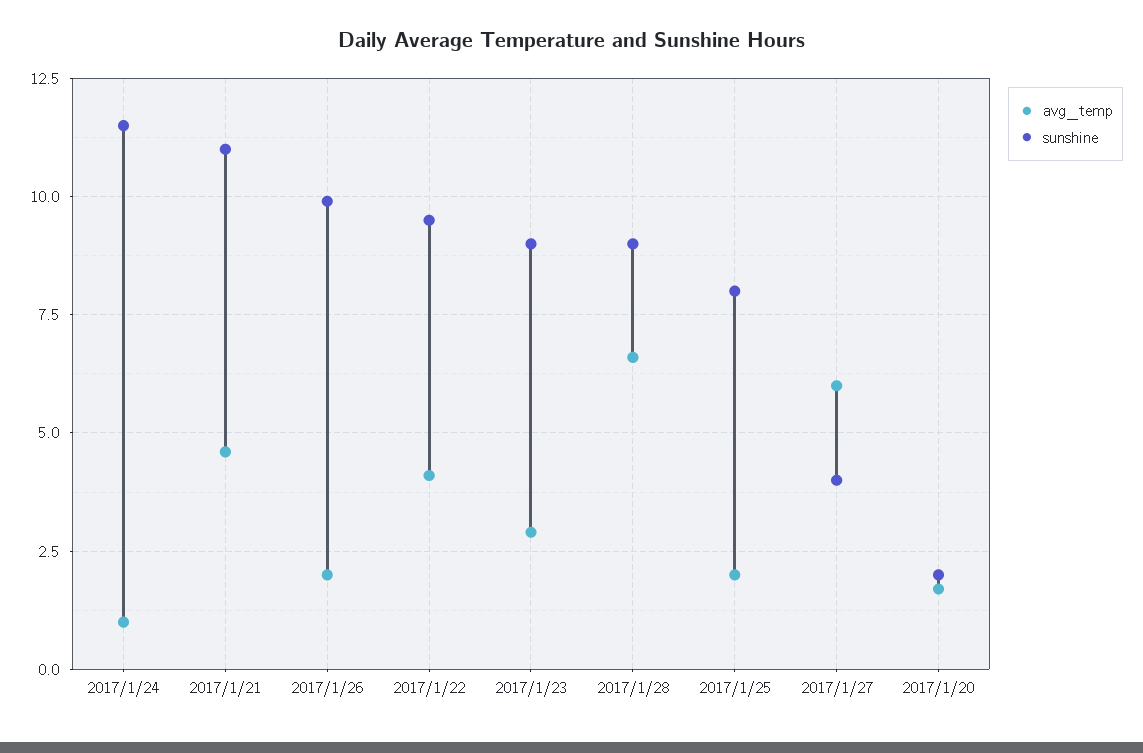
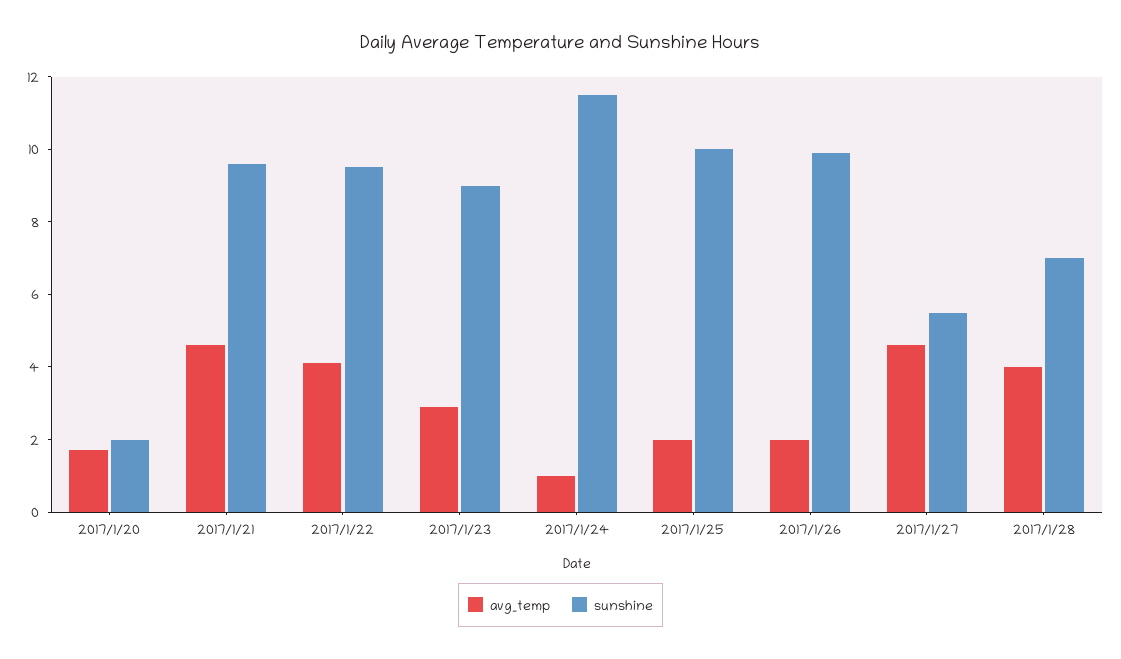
  {
    "avg_temp": {
      "2017/1/24": 1,
      "2017/1/21": 4.5,
      "2017/1/26": 2,
      "2017/1/22": 4,
      "2017/1/23": 3,
-     "2017/1/28": 6.5,
+     "2017/1/28": 4,
      "2017/1/25": 2,
-     "2017/1/27": 6,
+     "2017/1/27": 4.5,
      "2017/1/20": 1.5
    },
    "sunshine": {
      "2017/1/24": 11.5,
-     "2017/1/21": 11,
+     "2017/1/21": 9.5,
      "2017/1/26": 10,
      "2017/1/22": 9.5,
      "2017/1/23": 9,
-     "2017/1/28": 9,
+     "2017/1/28": 7,
-     "2017/1/25": 8,
+     "2017/1/25": 10,
-     "2017/1/27": 4,
+     "2017/1/27": 5.5,
      "2017/1/20": 2
    }
  }

